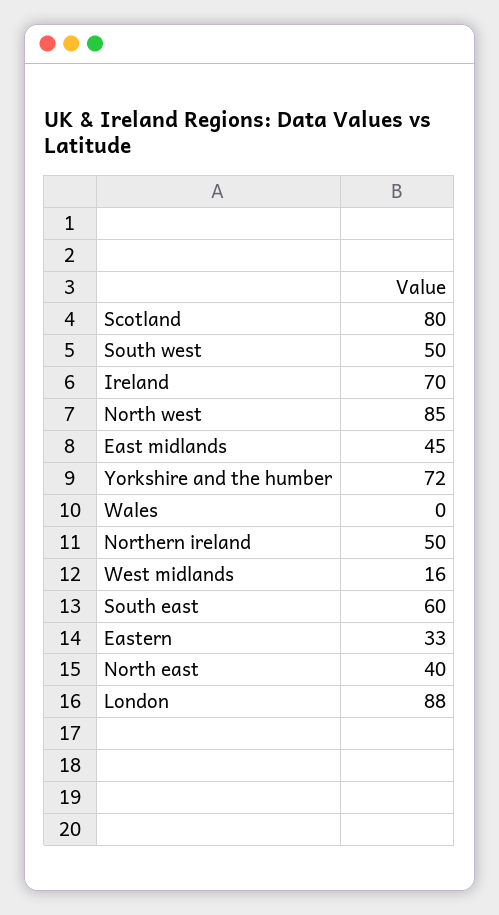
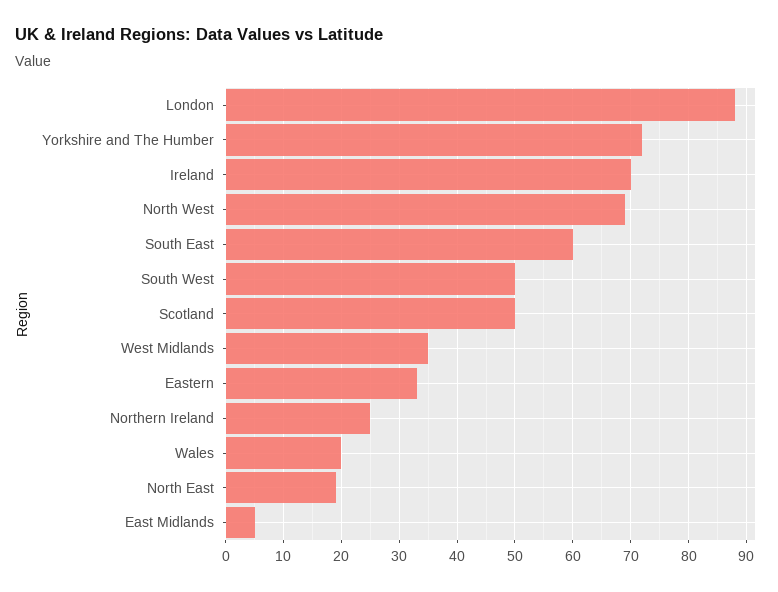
  {
-   "Scotland": 80,
+   "Scotland": 50,
    "South west": 50,
    "Ireland": 70,
-   "North west": 85,
+   "North west": 70,
-   "East midlands": 45,
+   "East midlands": 5,
    "Yorkshire and the humber": 72,
-   "Wales": 0,
+   "Wales": 20,
-   "Northern ireland": 50,
+   "Northern ireland": 25,
-   "West midlands": 16,
+   "West midlands": 35,
    "South east": 60,
    "Eastern": 33,
-   "North east": 40,
+   "North east": 20,
    "London": 88
  }

